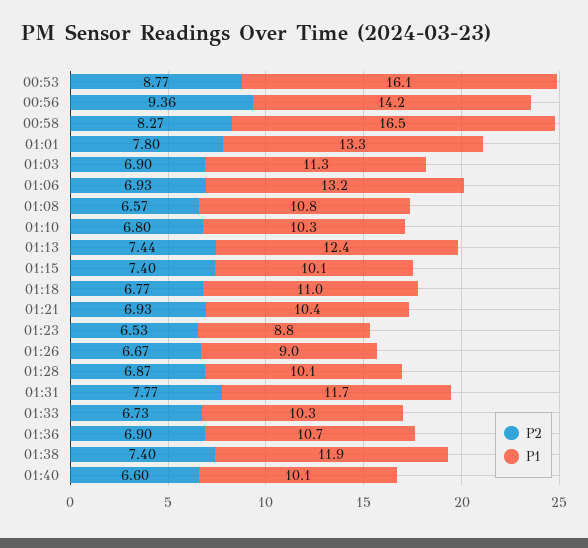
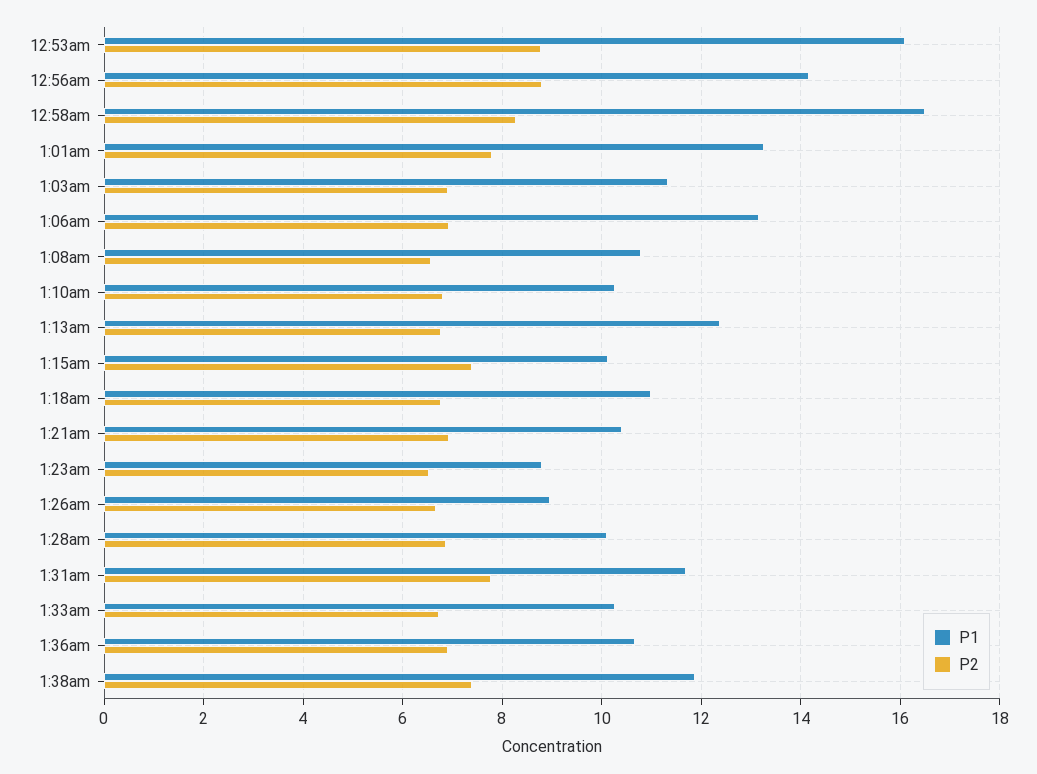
  {
    "P2": {
      "00:53": 8.77,
-     "00:56": 9.36,
+     "00:56": 8.8,
      "00:58": 8.27,
      "01:01": 7.8,
      "01:03": 6.9,
      "01:06": 6.93,
      "01:08": 6.57,
      "01:10": 6.8,
-     "01:13": 7.44,
+     "01:13": 6.8,
      "01:15": 7.4,
      "01:18": 6.77,
      "01:21": 6.93,
      "01:23": 6.53,
      "01:26": 6.67,
      "01:28": 6.87,
      "01:31": 7.77,
      "01:33": 6.73,
      "01:36": 6.9,
-     "01:38": 7.4,
+     "01:38": 7.4
-     "01:40": 6.6
    },
    "P1": {
      "00:53": 16.1,
      "00:56": 14.2,
      "00:58": 16.5,
      "01:01": 13.3,
      "01:03": 11.3,
      "01:06": 13.2,
      "01:08": 10.8,
      "01:10": 10.3,
      "01:13": 12.4,
      "01:15": 10.1,
      "01:18": 11,
      "01:21": 10.4,
      "01:23": 8.8,
      "01:26": 9,
      "01:28": 10.1,
      "01:31": 11.7,
      "01:33": 10.3,
      "01:36": 10.7,
-     "01:38": 11.9,
+     "01:38": 11.9
-     "01:40": 10.1
    }
  }

